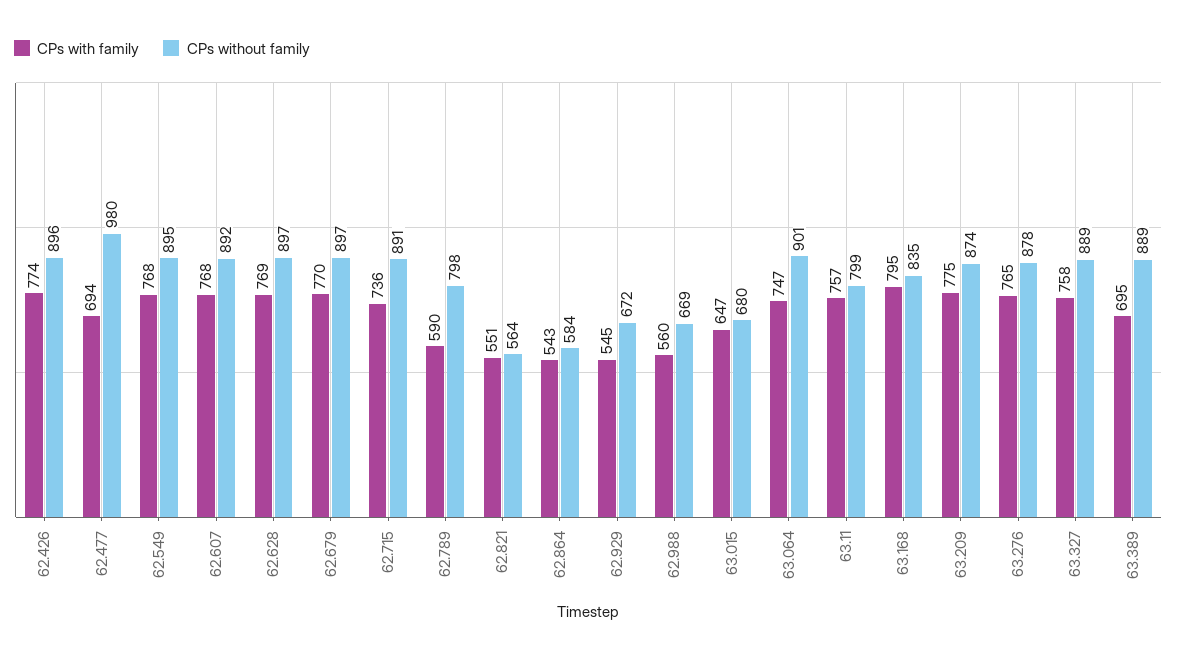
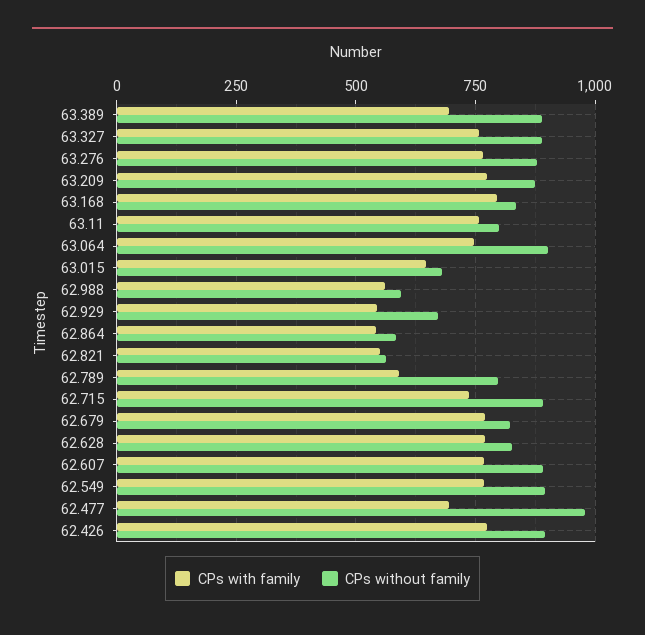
  {
    "CPs with family": {
      "62.426": 774,
      "62.477": 694,
      "62.549": 768,
      "62.607": 768,
      "62.628": 769,
      "62.679": 770,
      "62.715": 736,
      "62.789": 590,
      "62.821": 551,
      "62.864": 543,
      "62.929": 545,
      "62.988": 560,
      "63.015": 647,
      "63.064": 747,
      "63.11": 757,
      "63.168": 795,
      "63.209": 775,
      "63.276": 765,
      "63.327": 758,
      "63.389": 695
    },
    "CPs without family": {
      "62.426": 896,
      "62.477": 980,
      "62.549": 895,
      "62.607": 892,
-     "62.628": 897,
+     "62.628": 825,
-     "62.679": 897,
+     "62.679": 825,
      "62.715": 891,
      "62.789": 798,
      "62.821": 564,
      "62.864": 584,
      "62.929": 672,
-     "62.988": 669,
+     "62.988": 600,
      "63.015": 680,
      "63.064": 901,
      "63.11": 799,
      "63.168": 835,
      "63.209": 874,
      "63.276": 878,
      "63.327": 889,
      "63.389": 889
    }
  }

